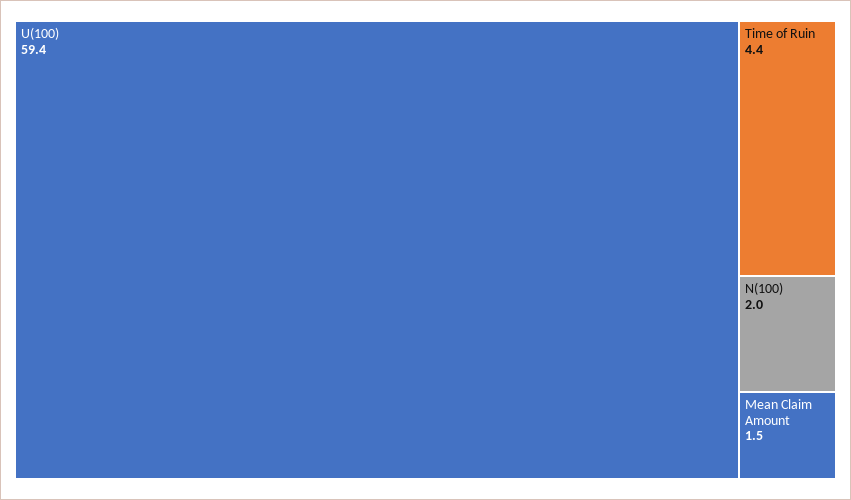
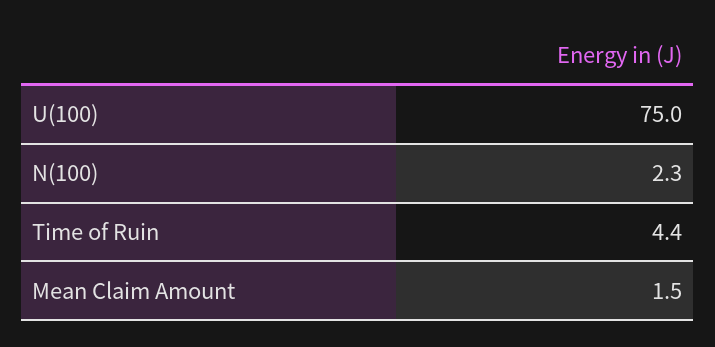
  {
-   "U(100)": 59.4,
+   "U(100)": 75,
    "Time of Ruin": 4.4,
-   "N(100)": 2,
+   "N(100)": 2.3,
    "Mean Claim Amount": 1.5
  }

